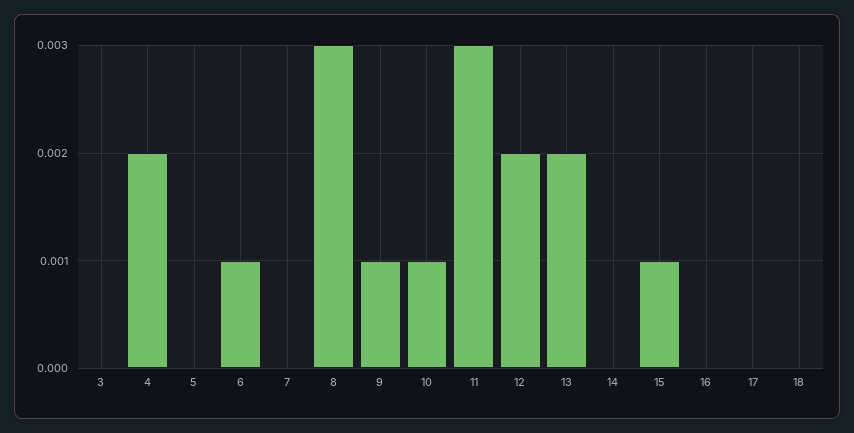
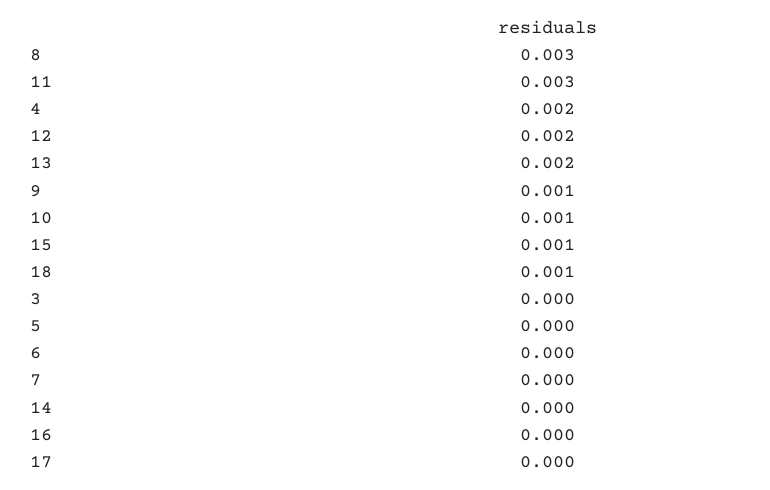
  {
    "3": 0,
    "4": 0.002,
    "5": 0,
-   "6": 0.001,
+   "6": 0,
    "7": 0,
    "8": 0.003,
    "9": 0.001,
    "10": 0.001,
    "11": 0.003,
    "12": 0.002,
    "13": 0.002,
    "14": 0,
    "15": 0.001,
    "16": 0,
    "17": 0,
-   "18": 0
+   "18": 0.001
  }

